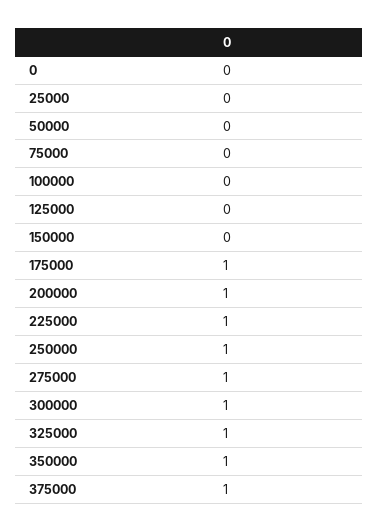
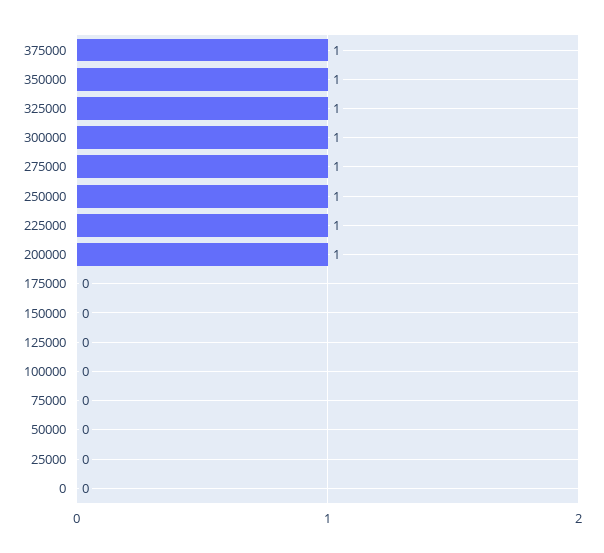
  {
    "0": 0,
    "25000": 0,
    "50000": 0,
    "75000": 0,
    "100000": 0,
    "125000": 0,
    "150000": 0,
-   "175000": 1,
+   "175000": 0,
    "200000": 1,
    "225000": 1,
    "250000": 1,
    "275000": 1,
    "300000": 1,
    "325000": 1,
    "350000": 1,
    "375000": 1
  }

